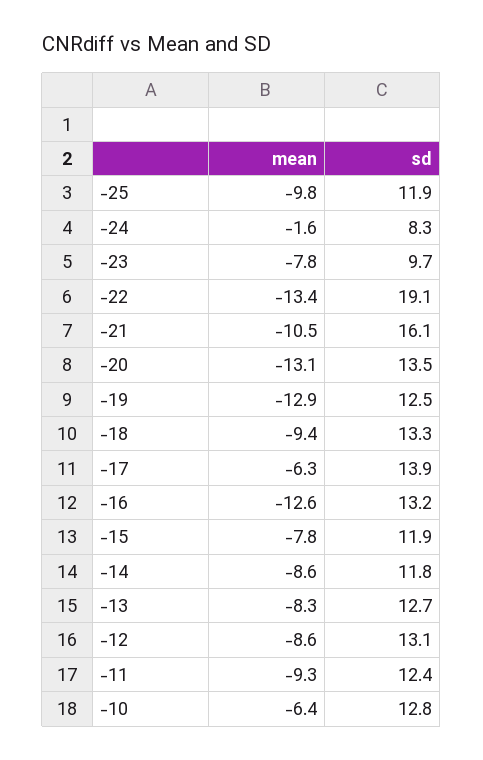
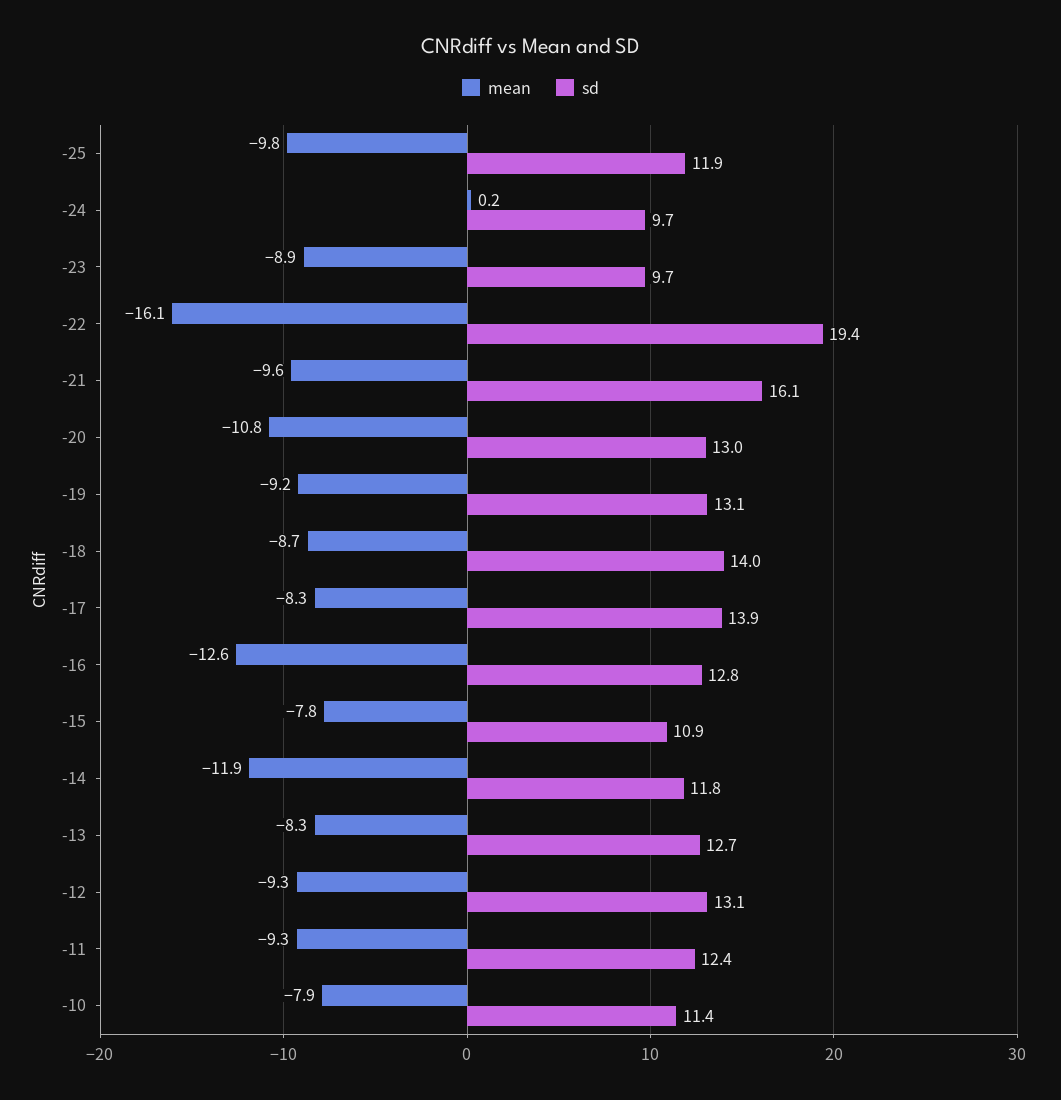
  {
    "mean": {
      "-25": -9.8,
-     "-24": -1.6,
+     "-24": 0.2,
-     "-23": -7.8,
+     "-23": -8.9,
-     "-22": -13.4,
+     "-22": -16.1,
-     "-21": -10.5,
+     "-21": -9.6,
-     "-20": -13.1,
+     "-20": -10.8,
-     "-19": -12.9,
+     "-19": -9.2,
-     "-18": -9.4,
+     "-18": -8.7,
-     "-17": -6.3,
+     "-17": -8.3,
      "-16": -12.6,
      "-15": -7.8,
-     "-14": -8.6,
+     "-14": -11.9,
      "-13": -8.3,
-     "-12": -8.6,
+     "-12": -9.3,
      "-11": -9.3,
-     "-10": -6.4
+     "-10": -7.9
    },
    "sd": {
      "-25": 11.9,
-     "-24": 8.3,
+     "-24": 9.7,
      "-23": 9.7,
-     "-22": 19.1,
+     "-22": 19.4,
      "-21": 16.1,
-     "-20": 13.5,
+     "-20": 13,
-     "-19": 12.5,
+     "-19": 13.1,
-     "-18": 13.3,
+     "-18": 14,
      "-17": 13.9,
-     "-16": 13.2,
+     "-16": 12.8,
-     "-15": 11.9,
+     "-15": 10.9,
      "-14": 11.8,
      "-13": 12.7,
      "-12": 13.1,
      "-11": 12.4,
-     "-10": 12.8
+     "-10": 11.4
    }
  }

